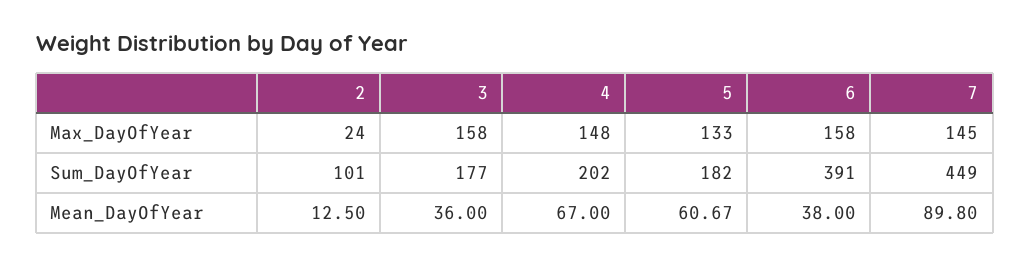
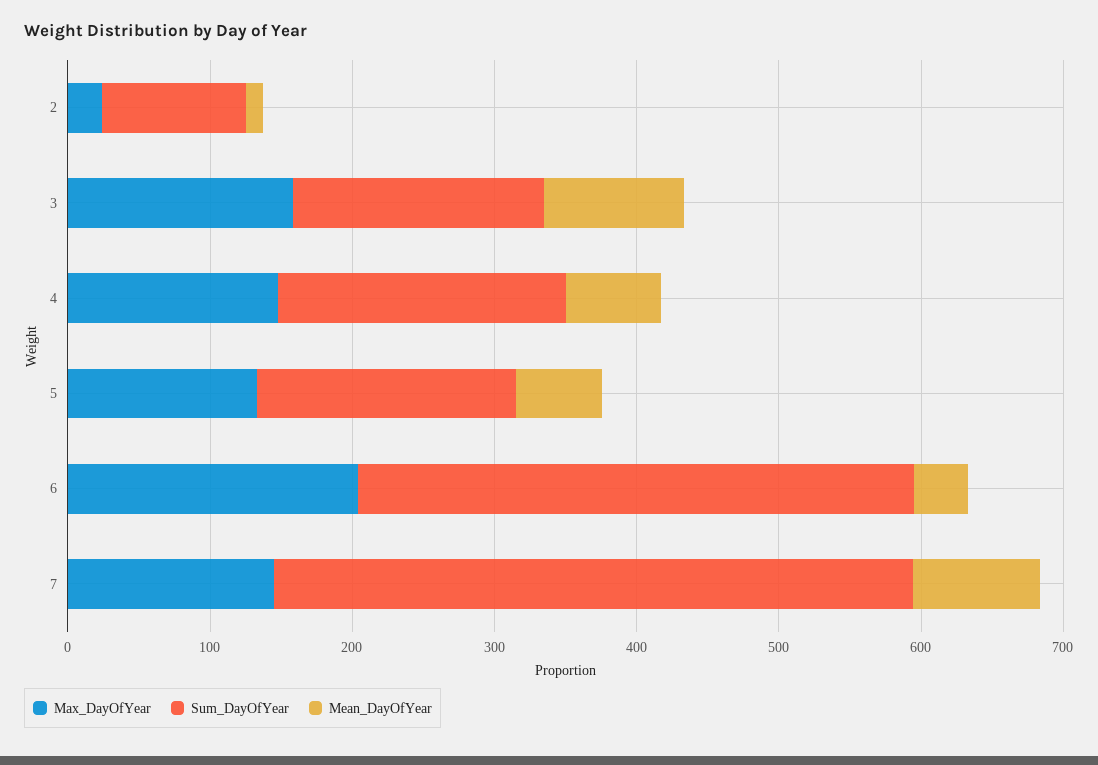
  {
    "Max_DayOfYear": {
      "2": 24,
      "3": 158,
      "4": 148,
      "5": 133,
-     "6": 158,
+     "6": 200,
      "7": 145
    },
    "Sum_DayOfYear": {
      "2": 101,
      "3": 177,
      "4": 202,
      "5": 182,
      "6": 391,
      "7": 449
    },
    "Mean_DayOfYear": {
      "2": 12.5,
-     "3": 36,
+     "3": 100,
      "4": 67,
      "5": 60.67,
      "6": 38,
      "7": 89.8
    }
  }

